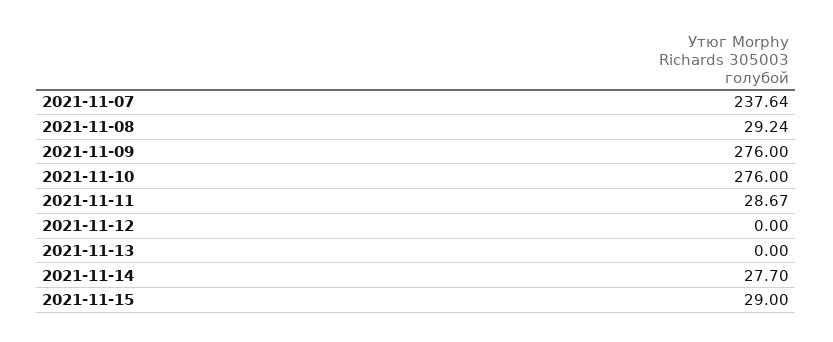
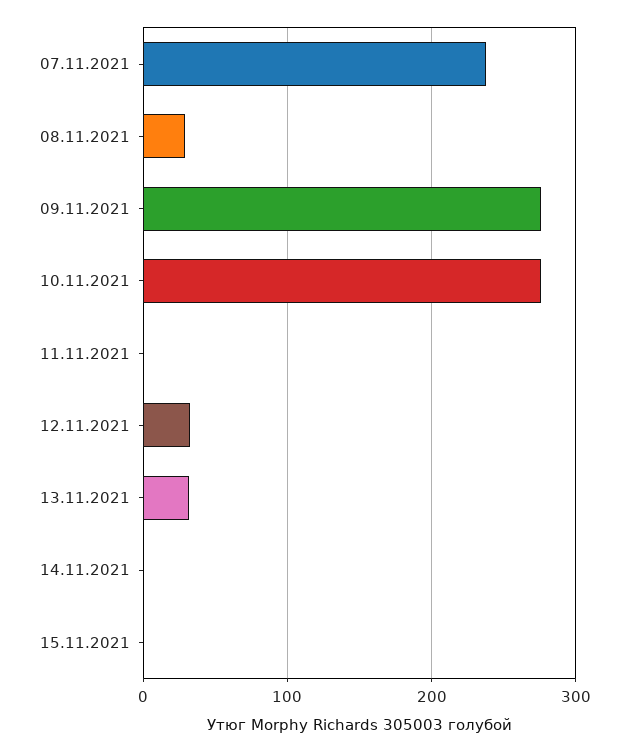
  {
    "2021-11-07": 237.64,
    "2021-11-08": 29.24,
    "2021-11-09": 276,
    "2021-11-10": 276,
-   "2021-11-11": 28.67,
+   "2021-11-11": 0,
-   "2021-11-12": 0,
+   "2021-11-12": 30,
-   "2021-11-13": 0,
+   "2021-11-13": 30,
-   "2021-11-14": 27.7,
+   "2021-11-14": 0,
-   "2021-11-15": 29
+   "2021-11-15": 0
  }

